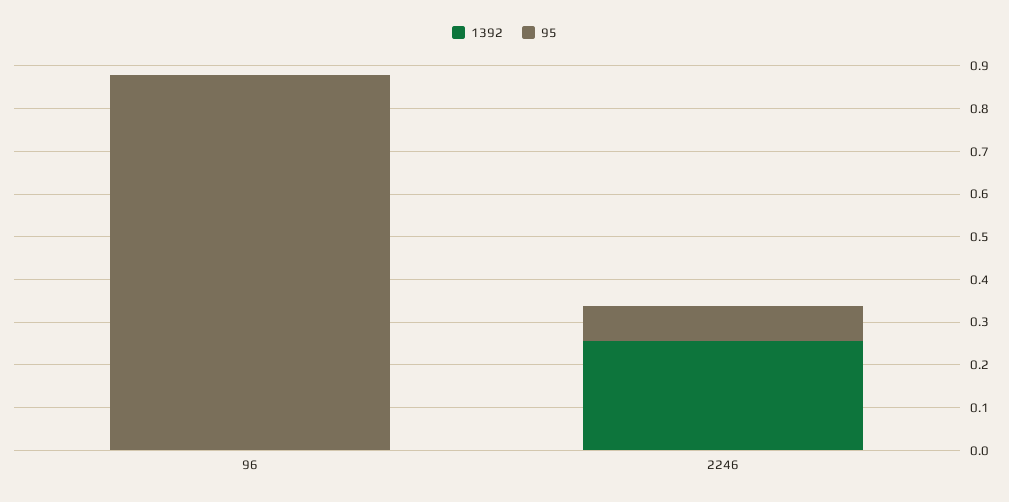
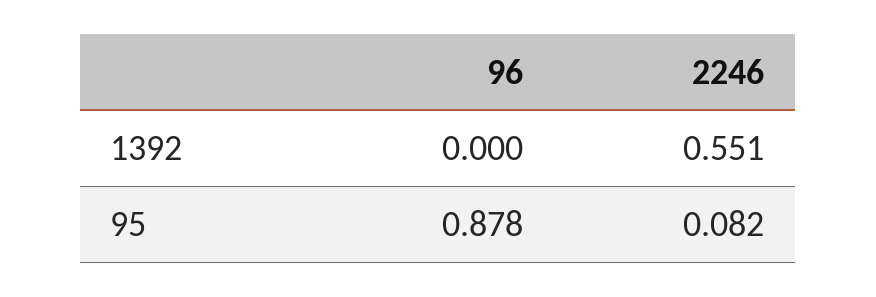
  {
    "1392": {
      "96": 0,
-     "2246": 0.26
+     "2246": 0.551
    },
    "95": {
      "96": 0.878,
      "2246": 0.082
    }
  }

